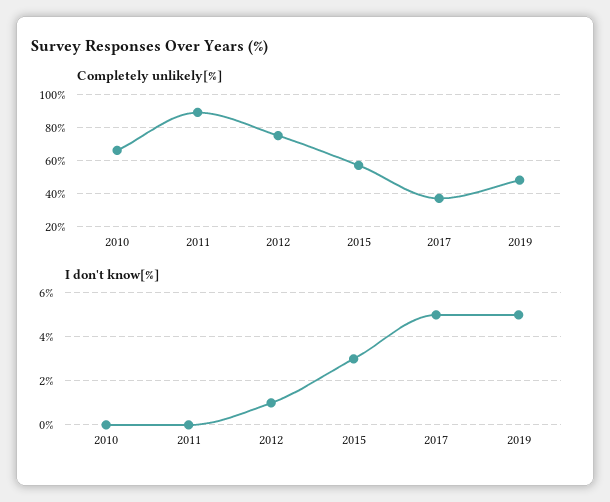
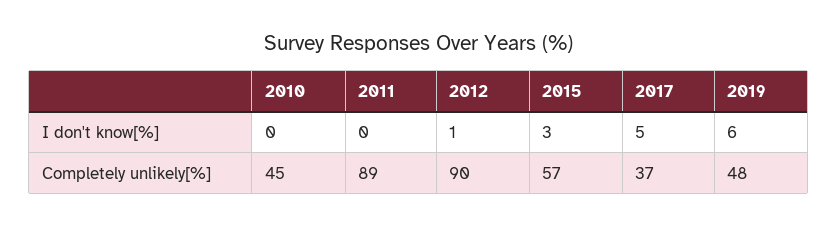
  {
    "Completely unlikely[%]": {
-     "2010": 65,
+     "2010": 45,
      "2011": 89,
-     "2012": 75,
+     "2012": 90,
      "2015": 57,
      "2017": 37,
      "2019": 48
    },
    "I don't know[%]": {
      "2010": 0,
      "2011": 0,
      "2012": 1,
      "2015": 3,
      "2017": 5,
-     "2019": 5
+     "2019": 6
    }
  }

